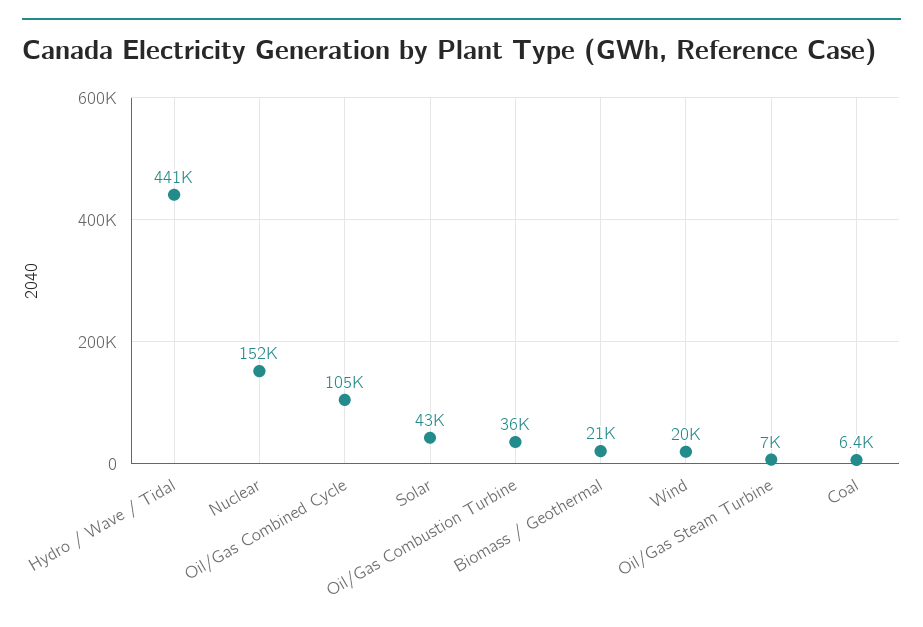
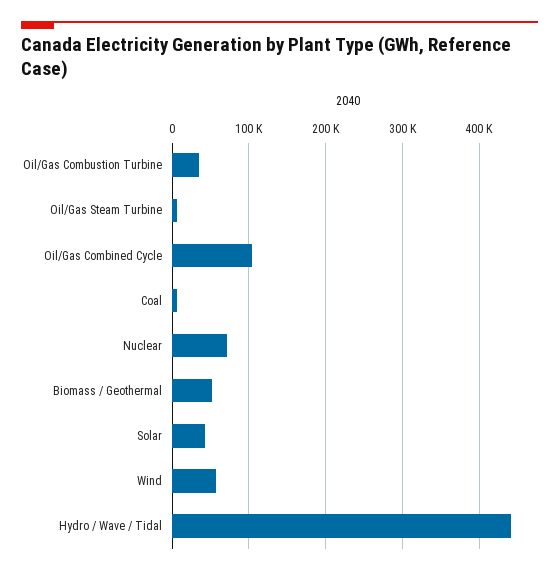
  {
    "Hydro / Wave / Tidal": 441000,
-   "Nuclear": 152000,
+   "Nuclear": 70000,
    "Oil/Gas Combined Cycle": 105000,
    "Solar": 43000,
    "Oil/Gas Combustion Turbine": 36000,
-   "Biomass / Geothermal": 21000,
+   "Biomass / Geothermal": 50000,
-   "Wind": 20000,
+   "Wind": 60000,
    "Oil/Gas Steam Turbine": 7000,
    "Coal": 6400
  }

